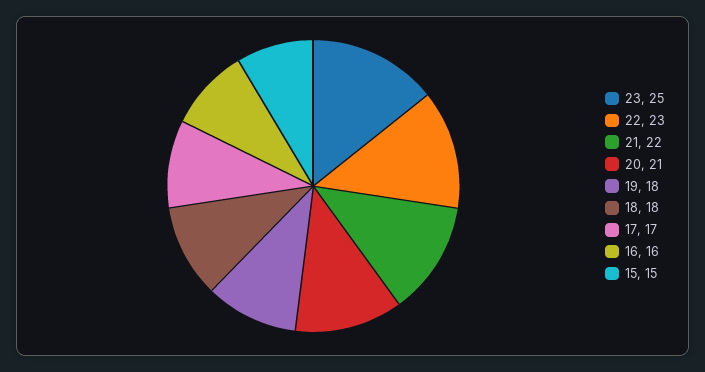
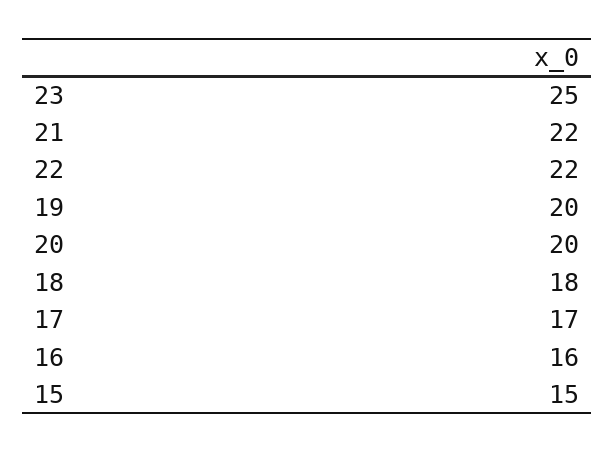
  {
    "23": 25,
-   "22": 23,
+   "22": 22,
    "21": 22,
-   "20": 21,
+   "20": 20,
-   "19": 18,
+   "19": 20,
    "18": 18,
    "17": 17,
    "16": 16,
    "15": 15
  }

